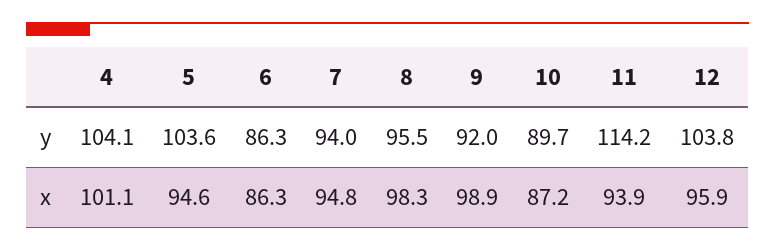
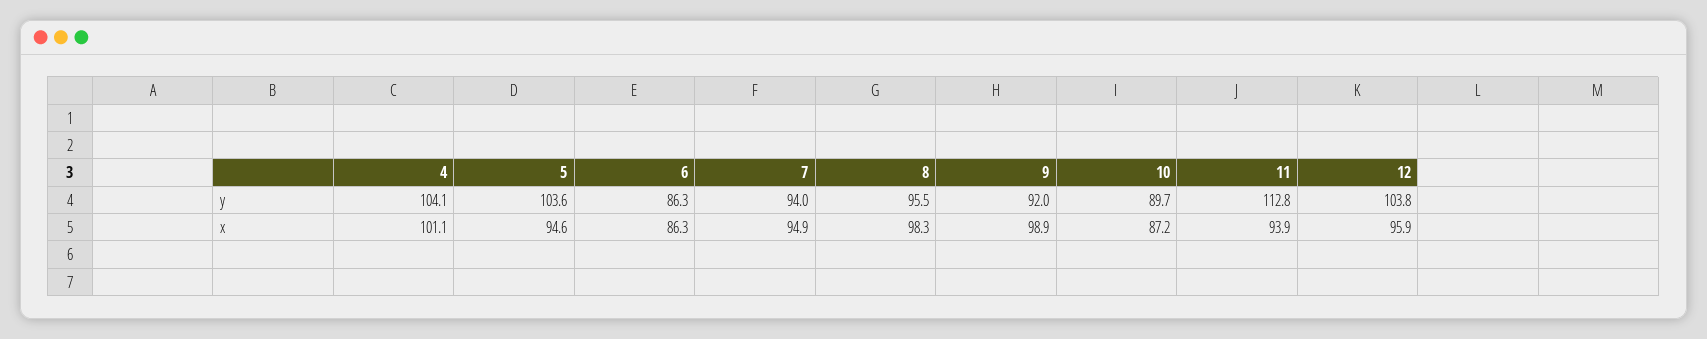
  {
    "4": {
      "y": 104.1,
      "x": 101.1
    },
    "5": {
      "y": 103.6,
      "x": 94.6
    },
    "6": {
      "y": 86.3,
      "x": 86.3
    },
    "7": {
      "y": 94,
-     "x": 94.8
+     "x": 94.9
    },
    "8": {
      "y": 95.5,
      "x": 98.3
    },
    "9": {
      "y": 92,
      "x": 98.9
    },
    "10": {
      "y": 89.7,
      "x": 87.2
    },
    "11": {
-     "y": 114.2,
+     "y": 112.8,
      "x": 93.9
    },
    "12": {
      "y": 103.8,
      "x": 95.9
    }
  }

